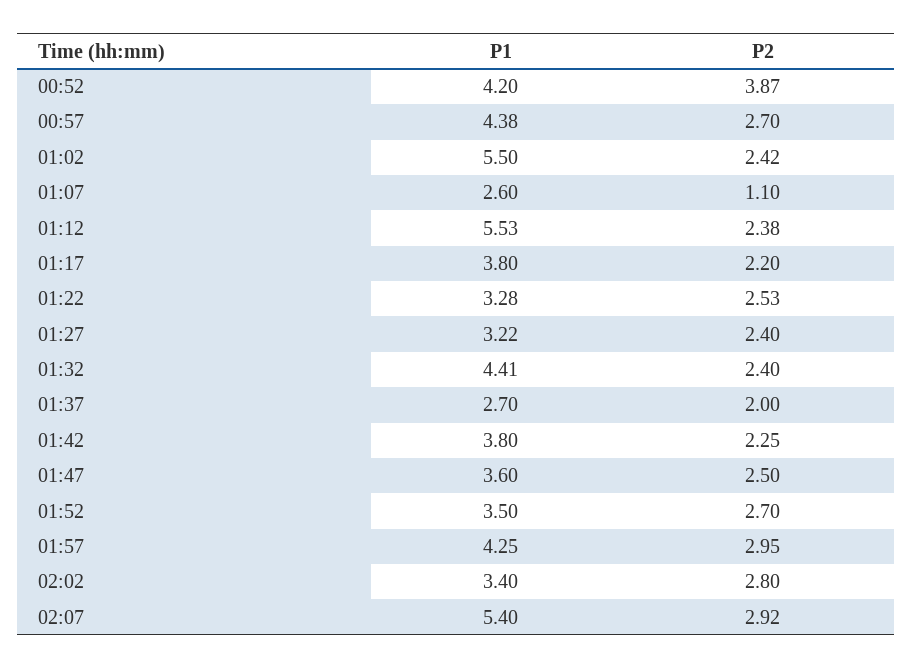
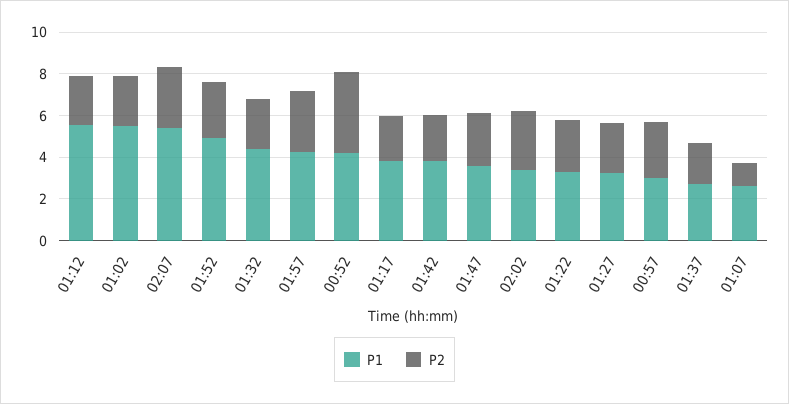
  {
    "P1": {
      "00:52": 4.2,
-     "00:57": 4.38,
+     "00:57": 3,
      "01:02": 5.5,
      "01:07": 2.6,
      "01:12": 5.53,
      "01:17": 3.8,
      "01:22": 3.28,
      "01:27": 3.22,
      "01:32": 4.41,
      "01:37": 2.7,
      "01:42": 3.8,
      "01:47": 3.6,
-     "01:52": 3.5,
+     "01:52": 5,
      "01:57": 4.25,
      "02:02": 3.4,
      "02:07": 5.4
    },
    "P2": {
      "00:52": 3.87,
      "00:57": 2.7,
      "01:02": 2.42,
      "01:07": 1.1,
      "01:12": 2.38,
      "01:17": 2.2,
      "01:22": 2.53,
      "01:27": 2.4,
      "01:32": 2.4,
      "01:37": 2,
      "01:42": 2.25,
      "01:47": 2.5,
      "01:52": 2.7,
      "01:57": 2.95,
      "02:02": 2.8,
      "02:07": 2.92
    }
  }

